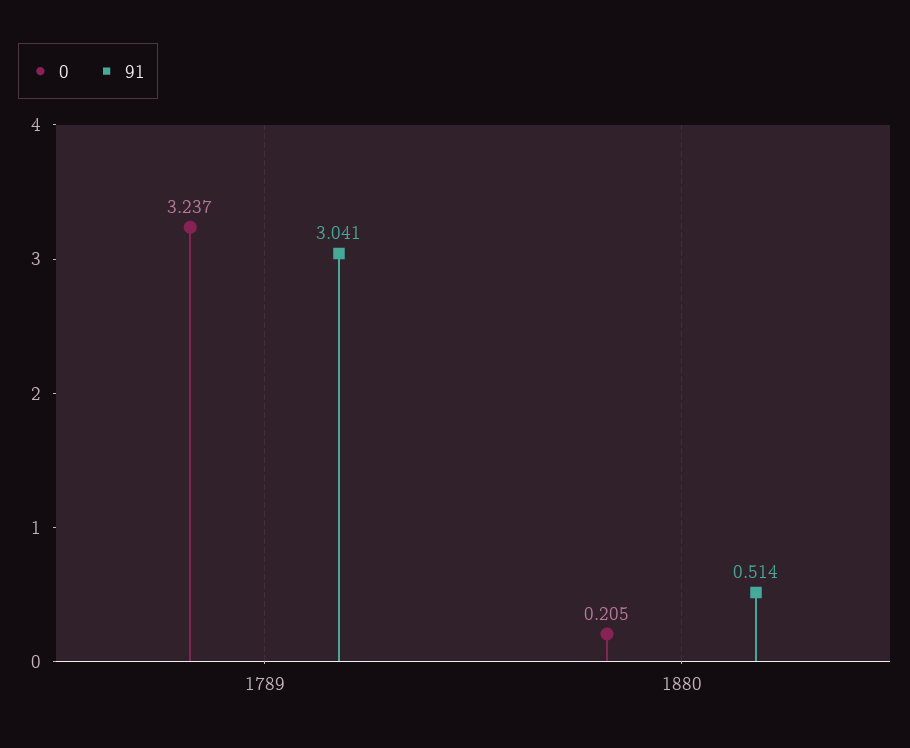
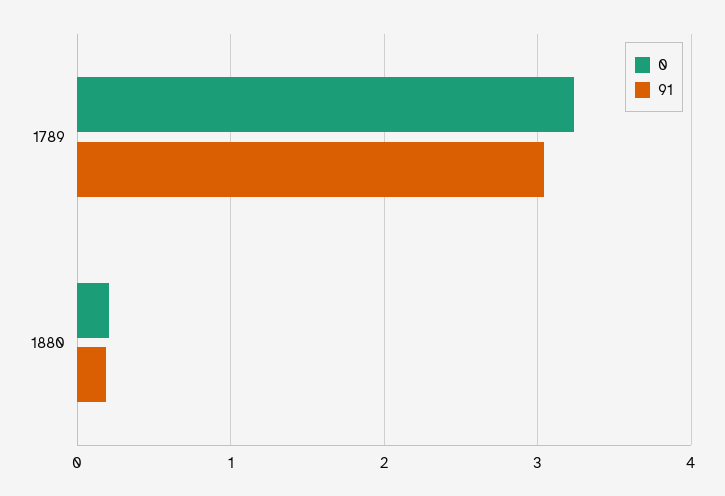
  {
    "0": {
      "1789": 3.237,
      "1880": 0.205
    },
    "91": {
      "1789": 3.041,
-     "1880": 0.514
+     "1880": 0.2
    }
  }

